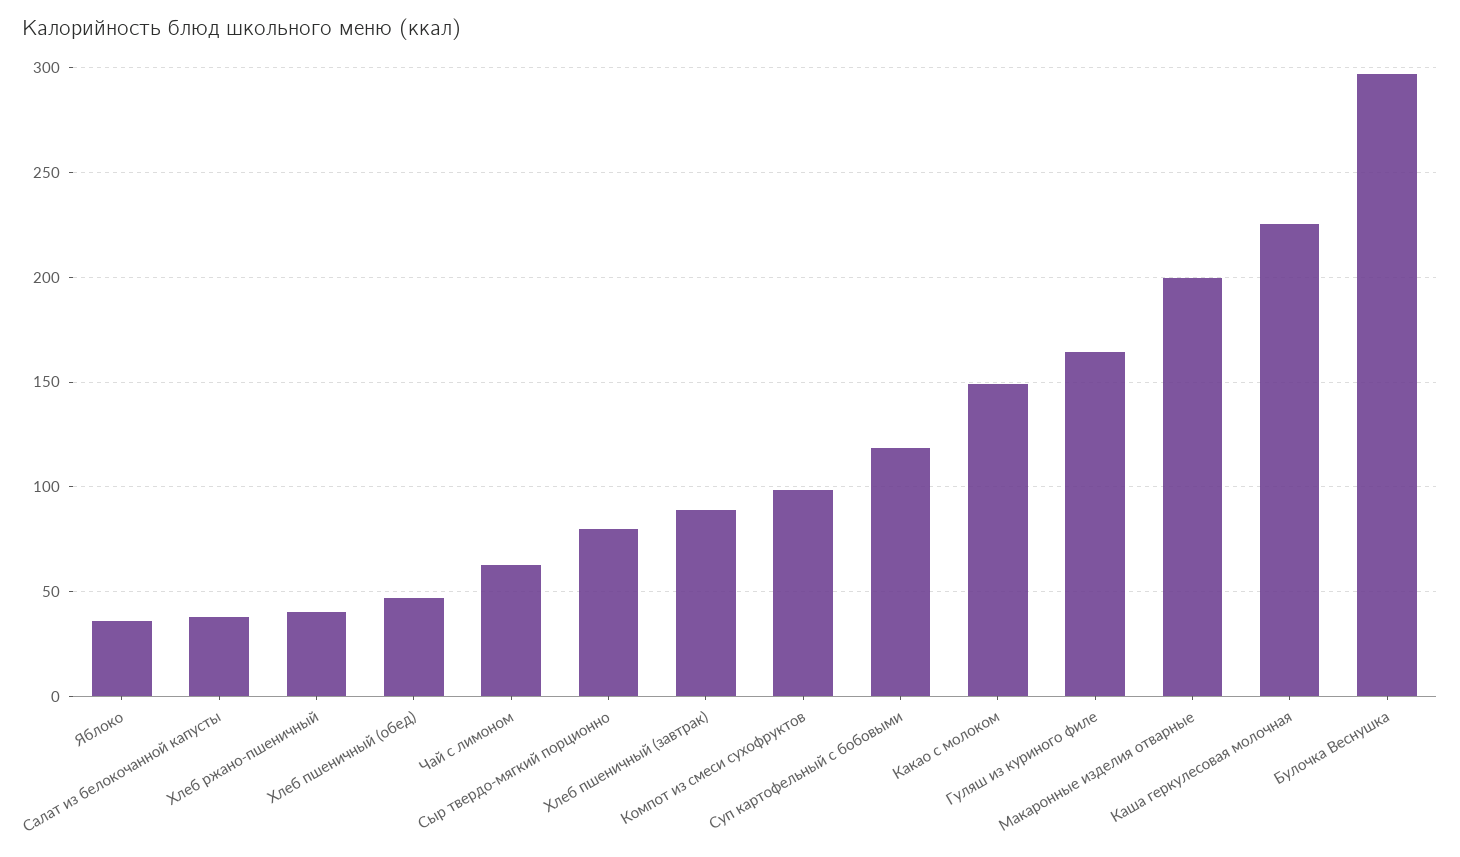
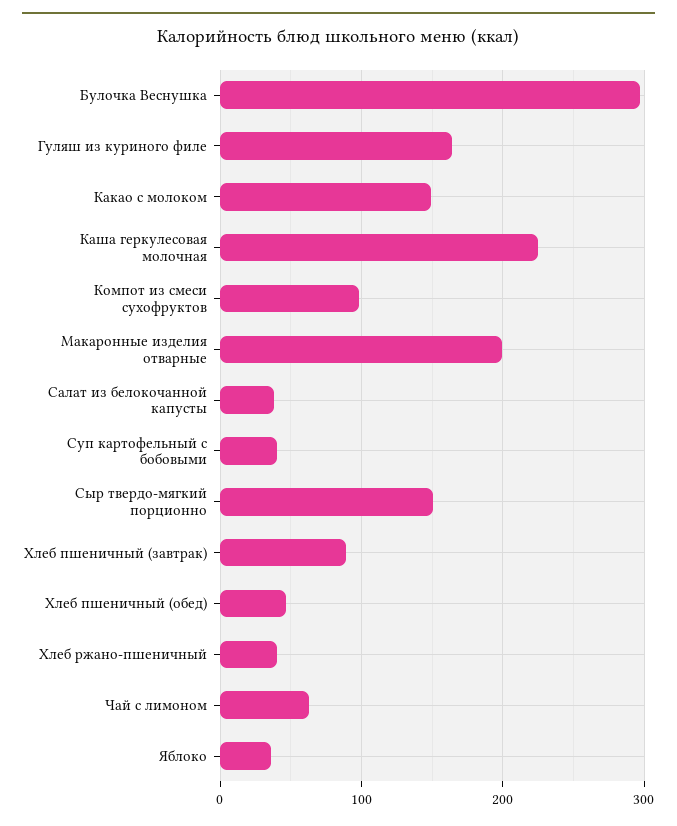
  {
    "Яблоко": 35,
    "Салат из белокочанной капусты": 40,
    "Хлеб ржано-пшеничный": 40,
    "Хлеб пшеничный (обед)": 45,
    "Чай с лимоном": 65,
-   "Сыр твердо-мягкий порционно": 80,
+   "Сыр твердо-мягкий порционно": 150,
    "Хлеб пшеничный (завтрак)": 90,
    "Компот из смеси сухофруктов": 100,
-   "Суп картофельный с бобовыми": 120,
+   "Суп картофельный с бобовыми": 40,
    "Какао с молоком": 150,
    "Гуляш из куриного филе": 165,
    "Макаронные изделия отварные": 200,
    "Каша геркулесовая молочная": 225,
    "Булочка Веснушка": 295
  }

